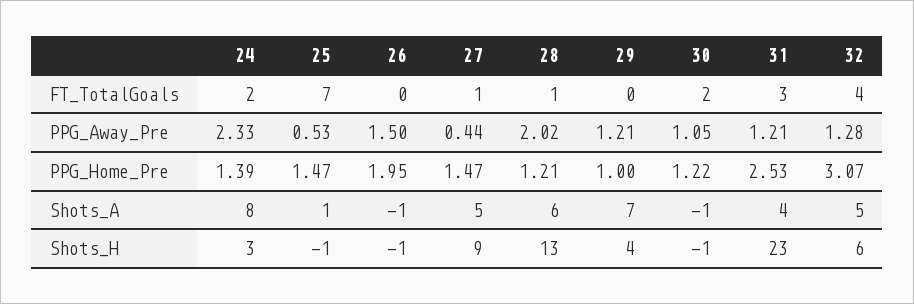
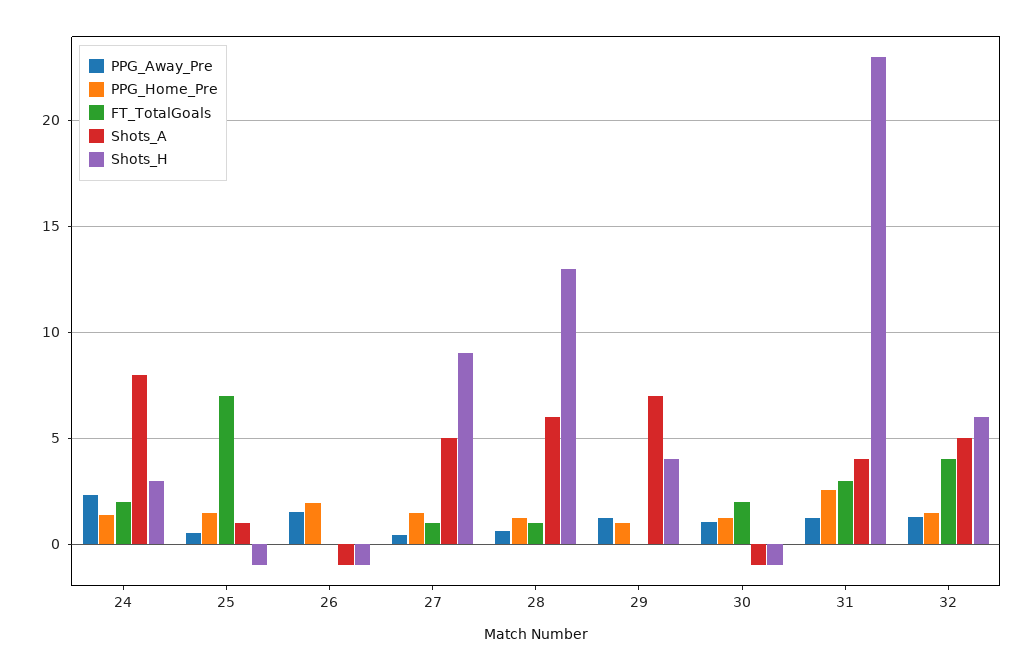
  {
    "FT_TotalGoals": {
      "24": 2,
      "25": 7,
      "26": 0,
      "27": 1,
      "28": 1,
      "29": 0,
      "30": 2,
      "31": 3,
      "32": 4
    },
    "PPG_Away_Pre": {
      "24": 2.33,
      "25": 0.53,
      "26": 1.5,
      "27": 0.44,
-     "28": 2.02,
+     "28": 0.5,
      "29": 1.21,
      "30": 1.05,
      "31": 1.21,
      "32": 1.28
    },
    "PPG_Home_Pre": {
      "24": 1.39,
      "25": 1.47,
      "26": 1.95,
      "27": 1.47,
      "28": 1.21,
      "29": 1,
      "30": 1.22,
      "31": 2.53,
-     "32": 3.07
+     "32": 1.5
    },
    "Shots_A": {
      "24": 8,
      "25": 1,
      "26": -1,
      "27": 5,
      "28": 6,
      "29": 7,
      "30": -1,
      "31": 4,
      "32": 5
    },
    "Shots_H": {
      "24": 3,
      "25": -1,
      "26": -1,
      "27": 9,
      "28": 13,
      "29": 4,
      "30": -1,
      "31": 23,
      "32": 6
    }
  }

